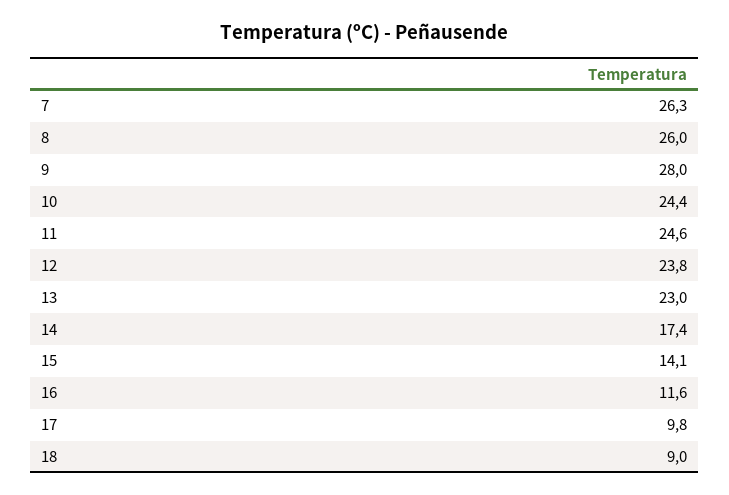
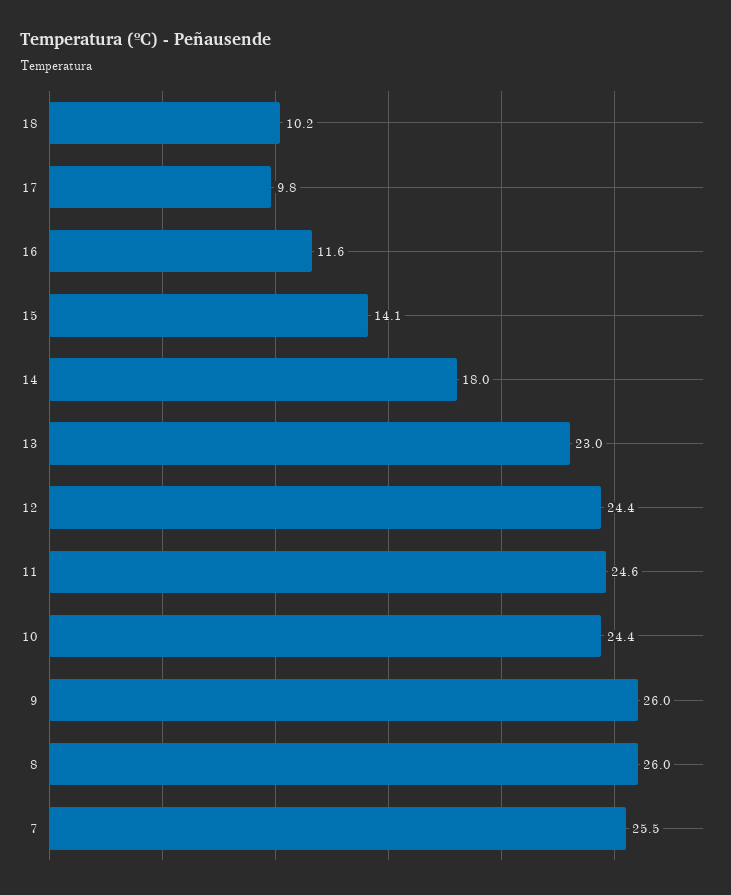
  {
-   "7": 26.3,
+   "7": 25.5,
    "8": 26,
-   "9": 28,
+   "9": 26,
    "10": 24.4,
    "11": 24.6,
-   "12": 23.8,
+   "12": 24.4,
    "13": 23,
-   "14": 17.4,
+   "14": 18,
    "15": 14.1,
    "16": 11.6,
    "17": 9.8,
-   "18": 9
+   "18": 10.2
  }

